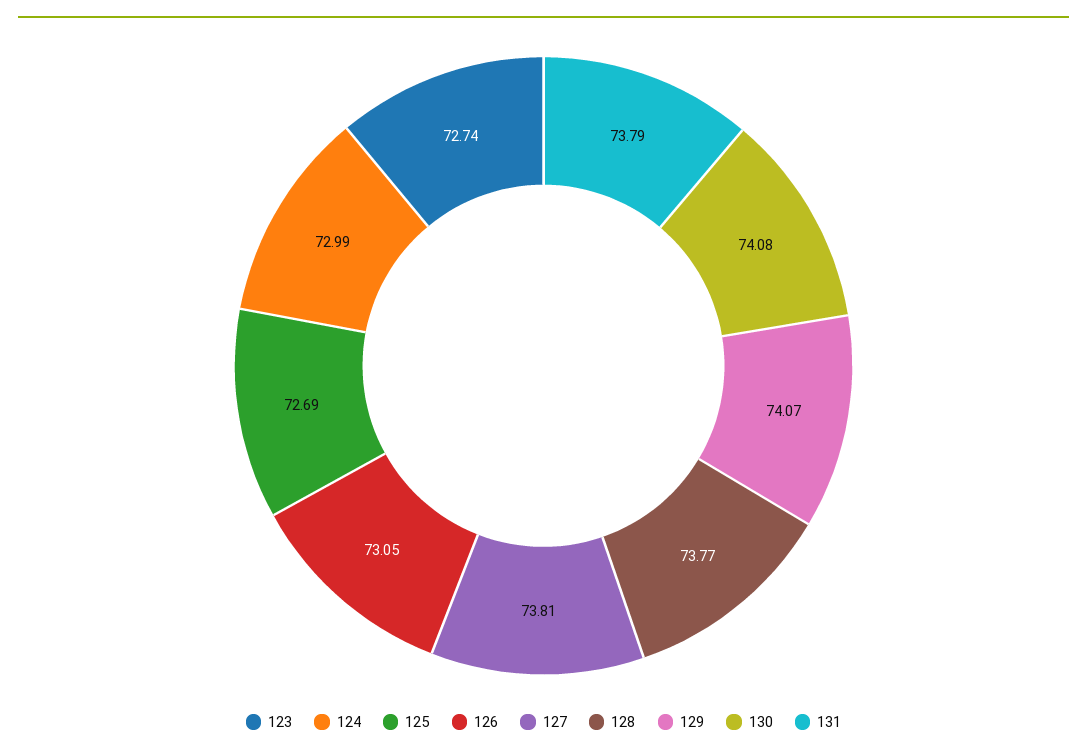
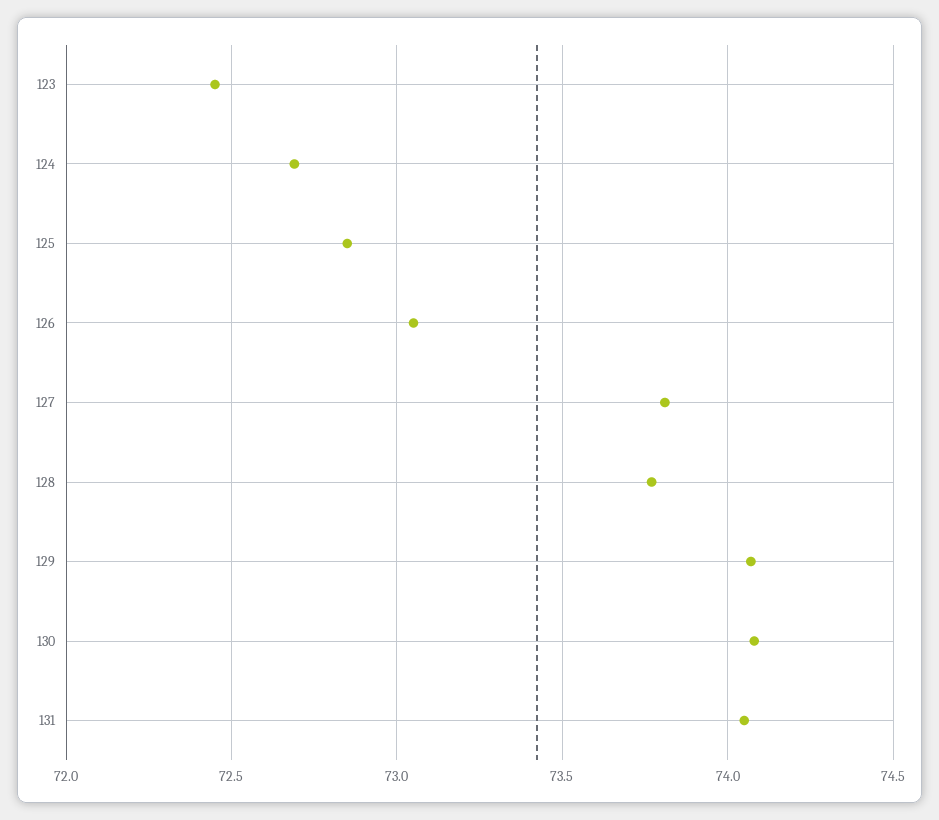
  {
-   "123": 72.74,
+   "123": 72.45,
-   "124": 72.99,
+   "124": 72.7,
-   "125": 72.69,
+   "125": 72.85,
    "126": 73.05,
    "127": 73.81,
    "128": 73.77,
    "129": 74.07,
    "130": 74.08,
-   "131": 73.79
+   "131": 74.05
  }

